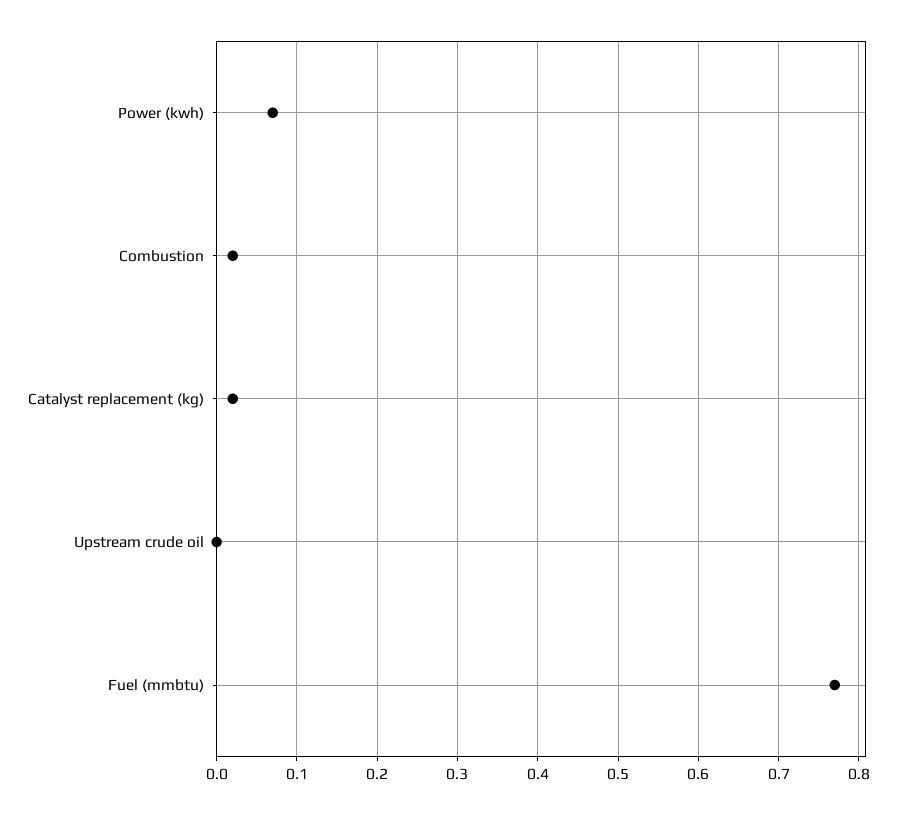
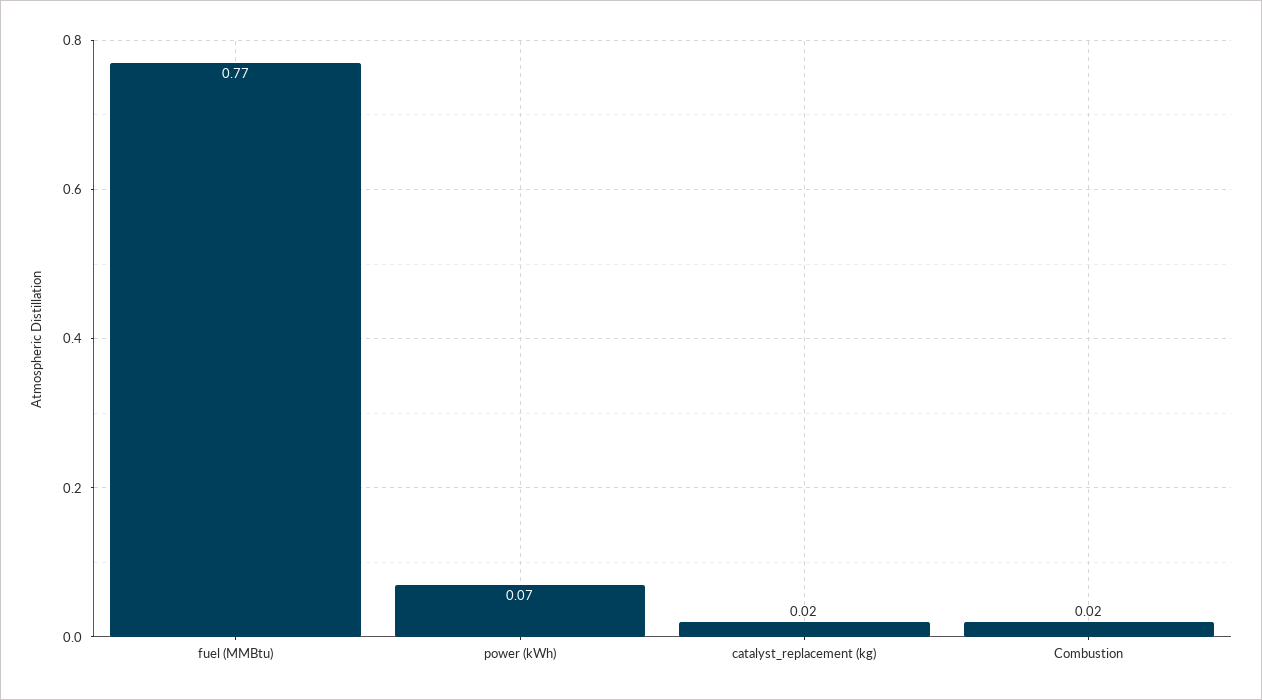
  {
    "Power (kwh)": 0.07,
    "Combustion": 0.02,
    "Catalyst replacement (kg)": 0.02,
-   "Upstream crude oil": 0,
    "Fuel (mmbtu)": 0.77
  }

